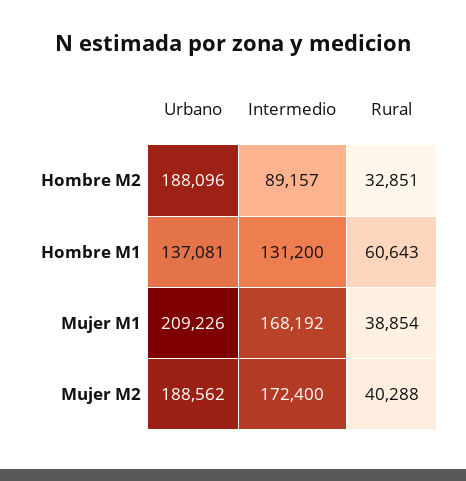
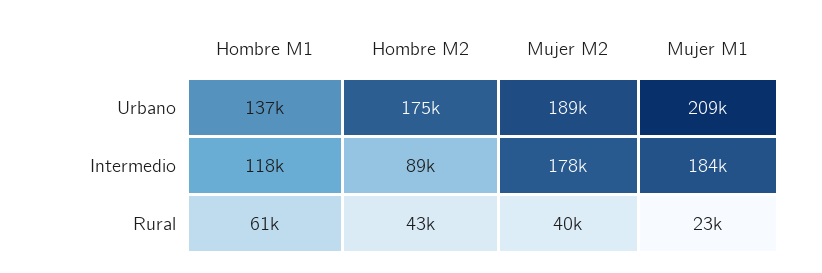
  {
    "Urbano": {
-     "Hombre M2": 188096,
+     "Hombre M2": 175000,
      "Hombre M1": 137081,
      "Mujer M1": 209226,
      "Mujer M2": 188562
    },
    "Intermedio": {
      "Hombre M2": 89157,
-     "Hombre M1": 131200,
+     "Hombre M1": 118000,
-     "Mujer M1": 168192,
+     "Mujer M1": 184000,
-     "Mujer M2": 172400
+     "Mujer M2": 178000
    },
    "Rural": {
-     "Hombre M2": 32851,
+     "Hombre M2": 43000,
      "Hombre M1": 60643,
-     "Mujer M1": 38854,
+     "Mujer M1": 23000,
      "Mujer M2": 40288
    }
  }

